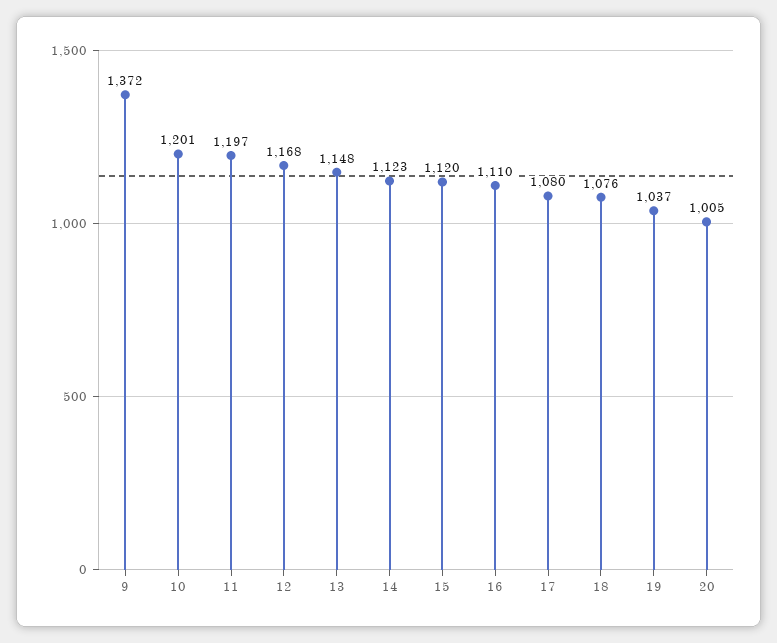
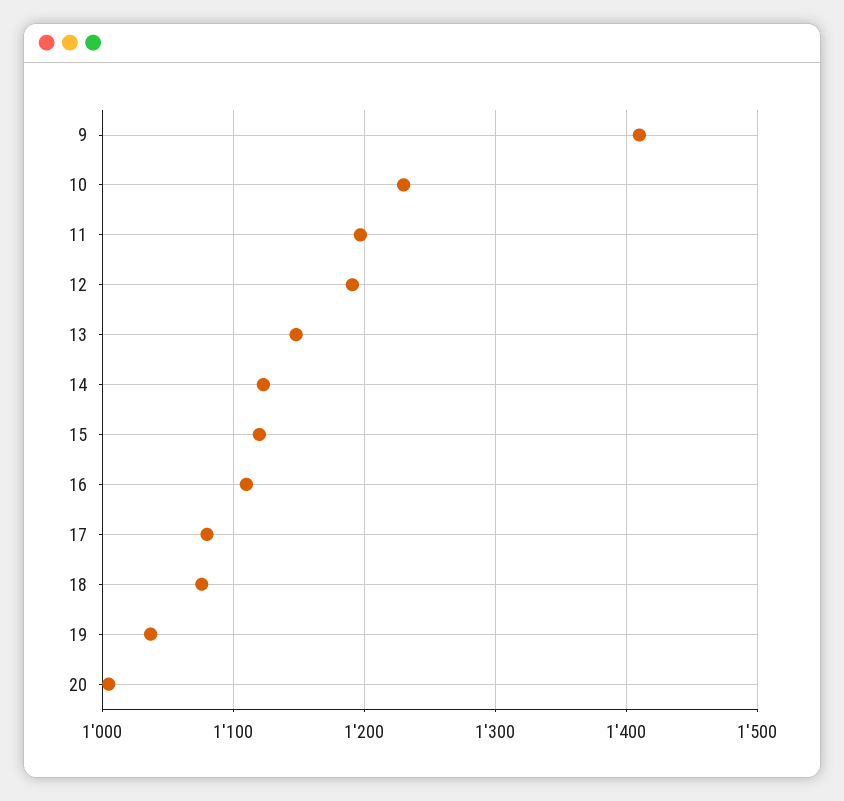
  {
-   "9": 1372,
+   "9": 1410,
-   "10": 1201,
+   "10": 1230,
    "11": 1197,
-   "12": 1168,
+   "12": 1190,
    "13": 1148,
    "14": 1123,
    "15": 1120,
    "16": 1110,
    "17": 1080,
    "18": 1076,
    "19": 1037,
    "20": 1005
  }

